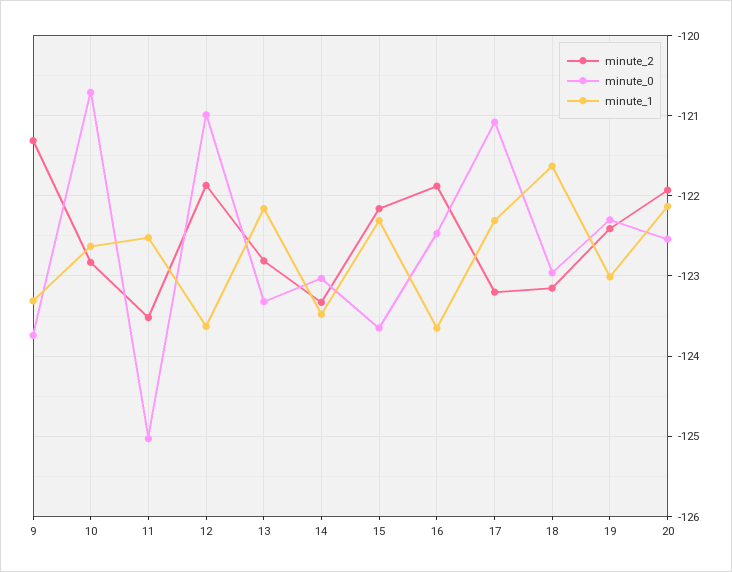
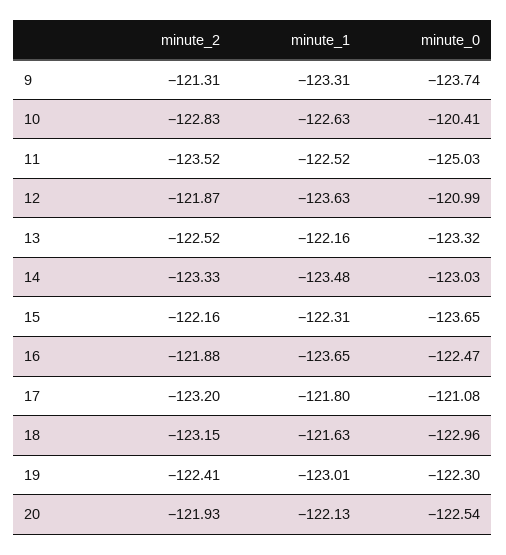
  {
    "minute_2": {
      "9": -121.31,
      "10": -122.83,
      "11": -123.52,
      "12": -121.87,
-     "13": -122.8,
+     "13": -122.52,
      "14": -123.33,
      "15": -122.16,
      "16": -121.88,
      "17": -123.2,
      "18": -123.15,
      "19": -122.41,
      "20": -121.93
    },
    "minute_0": {
      "9": -123.74,
-     "10": -120.7,
+     "10": -120.41,
      "11": -125.03,
      "12": -120.99,
      "13": -123.32,
      "14": -123.03,
      "15": -123.65,
      "16": -122.47,
      "17": -121.08,
      "18": -122.96,
      "19": -122.3,
      "20": -122.54
    },
    "minute_1": {
      "9": -123.31,
      "10": -122.63,
      "11": -122.52,
      "12": -123.63,
      "13": -122.16,
      "14": -123.48,
      "15": -122.31,
      "16": -123.65,
-     "17": -122.3,
+     "17": -121.8,
      "18": -121.63,
      "19": -123.01,
      "20": -122.13
    }
  }

